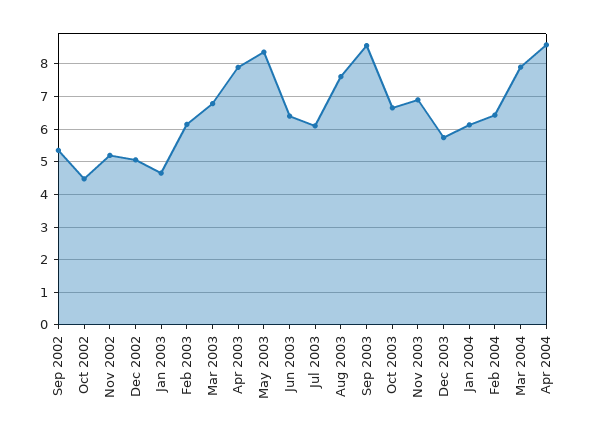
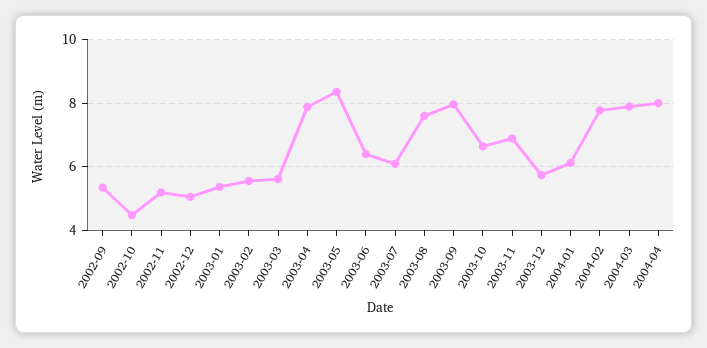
  {
    "Sep 2002": 5.4,
    "Oct 2002": 4.4,
    "Nov 2002": 5.2,
    "Dec 2002": 5,
-   "Jan 2003": 4.6,
+   "Jan 2003": 5.4,
-   "Feb 2003": 6.2,
+   "Feb 2003": 5.6,
-   "Mar 2003": 6.8,
+   "Mar 2003": 5.6,
    "Apr 2003": 7.8,
    "May 2003": 8.4,
    "Jun 2003": 6.4,
    "Jul 2003": 6.2,
    "Aug 2003": 7.6,
-   "Sep 2003": 8.6,
+   "Sep 2003": 8,
    "Oct 2003": 6.6,
    "Nov 2003": 7,
    "Dec 2003": 5.8,
    "Jan 2004": 6.2,
-   "Feb 2004": 6.4,
+   "Feb 2004": 7.8,
    "Mar 2004": 8,
-   "Apr 2004": 8.6
+   "Apr 2004": 8
  }

